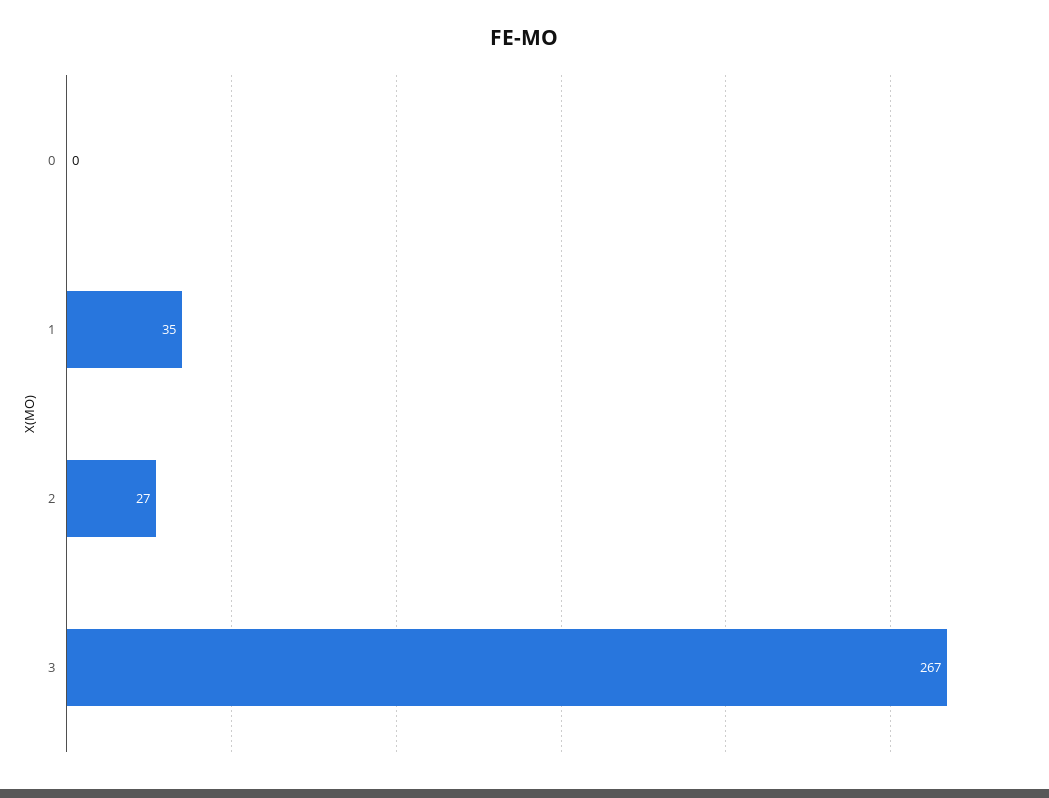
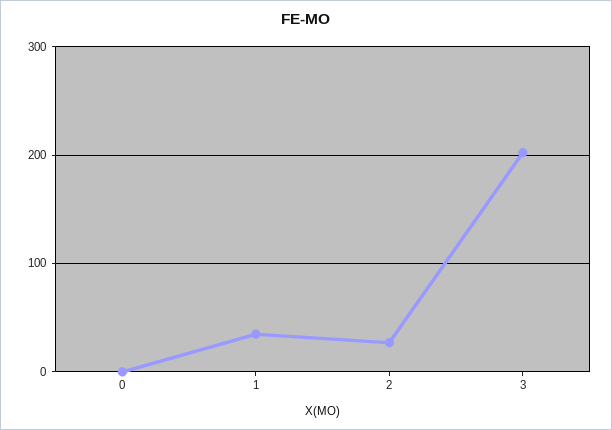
  {
    "0": 0,
    "1": 35,
    "2": 27,
-   "3": 267
+   "3": 200
  }

